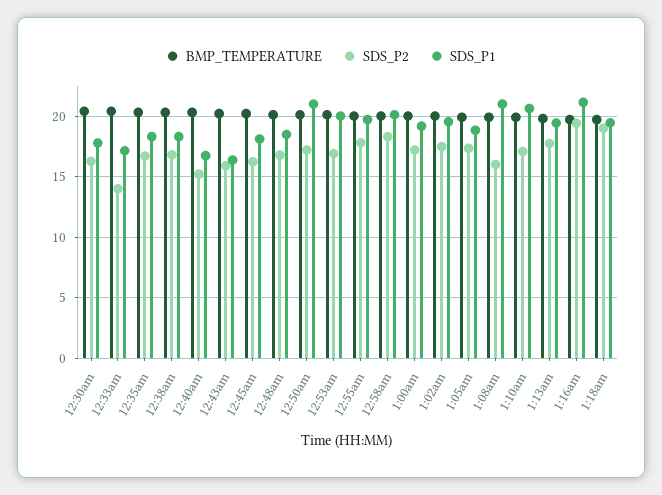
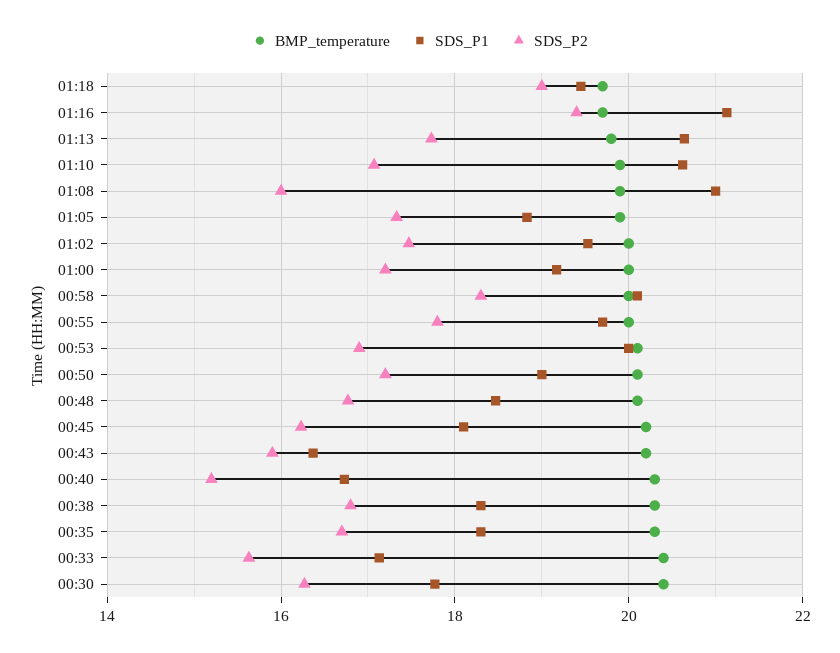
  {
    "BMP_TEMPERATURE": {
      "12:30am": 20.4,
      "12:33am": 20.4,
      "12:35am": 20.4,
      "12:38am": 20.4,
      "12:40am": 20.4,
      "12:43am": 20.2,
      "12:45am": 20.2,
      "12:48am": 20.2,
      "12:50am": 20.2,
      "12:53am": 20.2,
      "12:55am": 20,
      "12:58am": 20,
      "1:00am": 20,
      "1:02am": 20,
      "1:05am": 20,
      "1:08am": 20,
      "1:10am": 20,
      "1:13am": 19.8,
      "1:16am": 19.8,
      "1:18am": 19.8
    },
    "SDS_P2": {
      "12:30am": 16.2,
-     "12:33am": 14,
+     "12:33am": 15.6,
      "12:35am": 16.8,
      "12:38am": 16.8,
      "12:40am": 15.2,
      "12:43am": 16,
      "12:45am": 16.2,
      "12:48am": 16.8,
      "12:50am": 17.2,
      "12:53am": 17,
      "12:55am": 17.8,
      "12:58am": 18.4,
      "1:00am": 17.2,
      "1:02am": 17.4,
      "1:05am": 17.4,
      "1:08am": 16,
      "1:10am": 17,
      "1:13am": 17.8,
      "1:16am": 19.4,
      "1:18am": 19
    },
    "SDS_P1": {
      "12:30am": 17.8,
      "12:33am": 17.2,
      "12:35am": 18.4,
      "12:38am": 18.4,
      "12:40am": 16.8,
      "12:43am": 16.4,
      "12:45am": 18.2,
      "12:48am": 18.4,
-     "12:50am": 21,
+     "12:50am": 19,
      "12:53am": 20,
      "12:55am": 19.8,
      "12:58am": 20.2,
      "1:00am": 19.2,
      "1:02am": 19.6,
      "1:05am": 18.8,
      "1:08am": 21,
      "1:10am": 20.6,
-     "1:13am": 19.5,
+     "1:13am": 20.6,
      "1:16am": 21.2,
      "1:18am": 19.4
    }
  }

